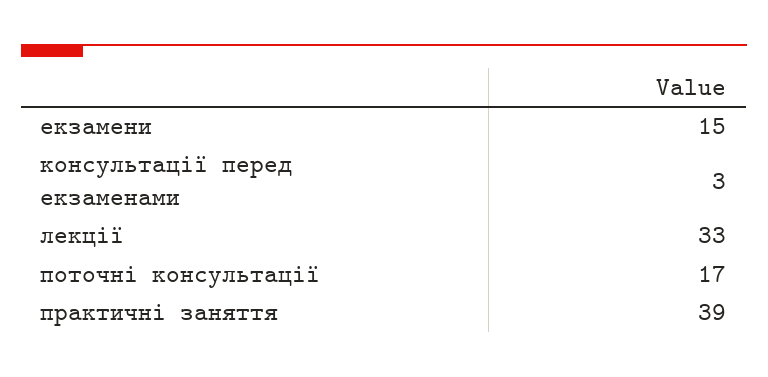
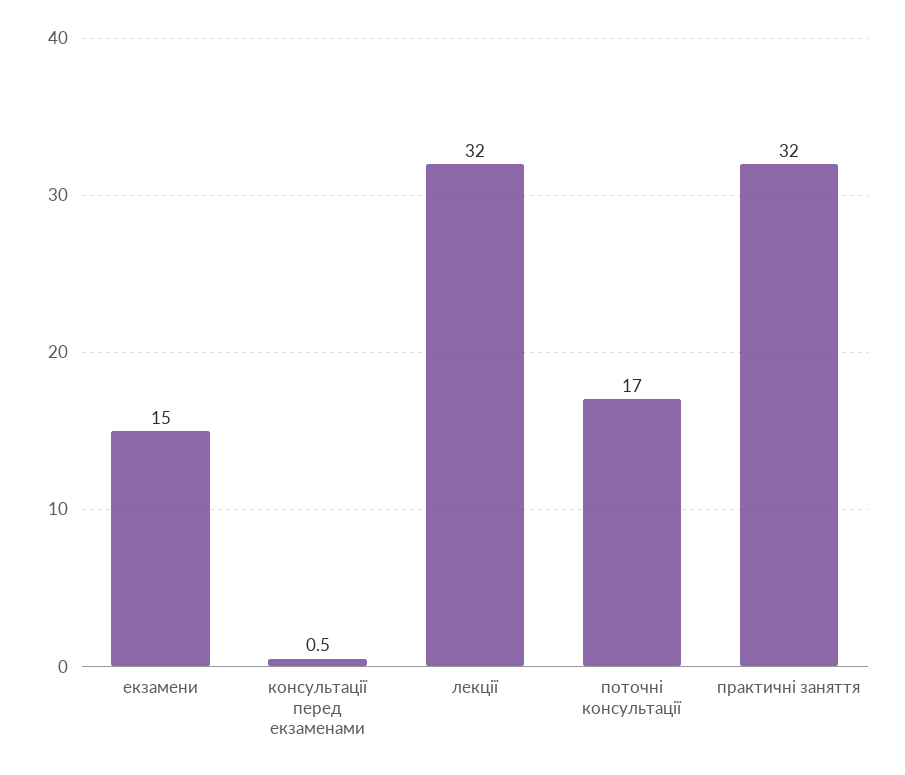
  {
    "екзамени": 15,
-   "консультації перед екзаменами": 3,
+   "консультації перед екзаменами": 0.5,
-   "лекції": 33,
+   "лекції": 32,
    "поточні консультації": 17,
-   "практичні заняття": 39
+   "практичні заняття": 32
  }

